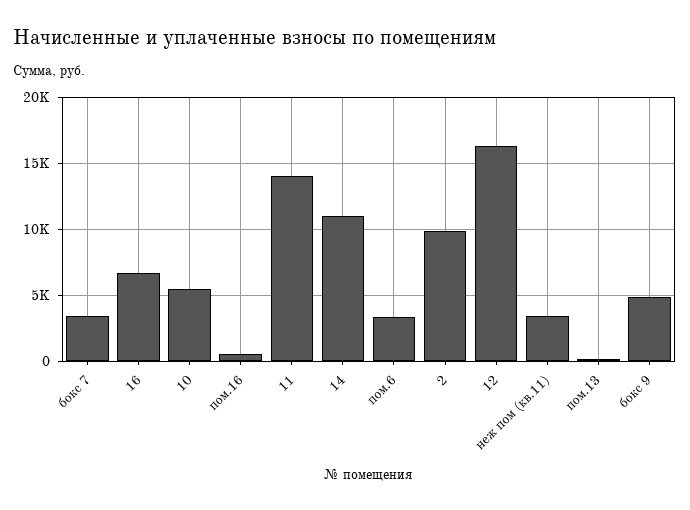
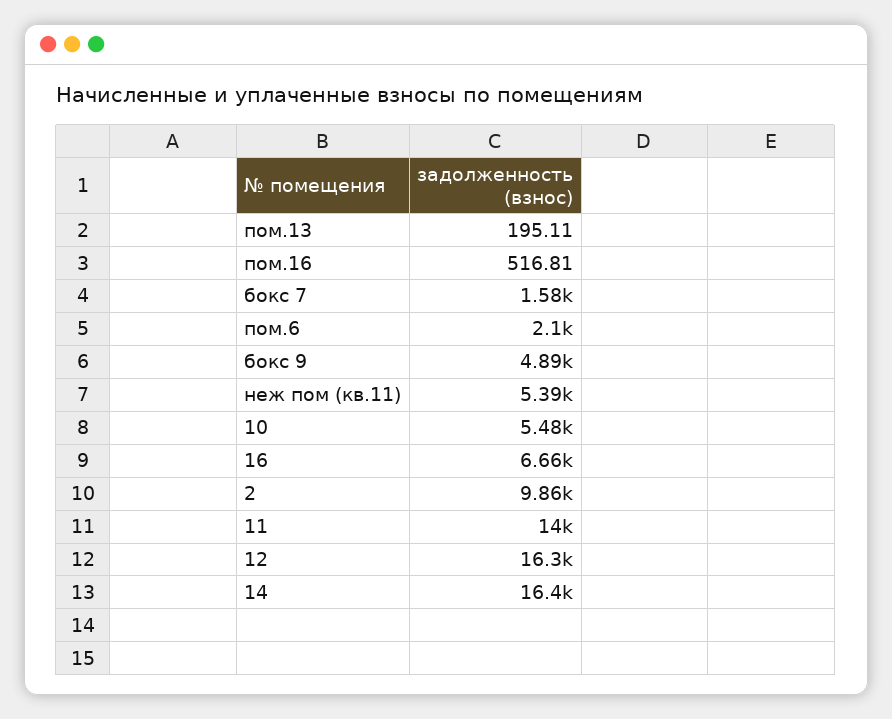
  {
-   "бокс 7": 3500,
+   "бокс 7": 1580,
    "16": 6660,
    "10": 5480,
    "пом.16": 516.81,
    "11": 14000,
-   "14": 11000,
+   "14": 16400,
-   "пом.6": 3500,
+   "пом.6": 2100,
    "2": 9860,
    "12": 16300,
-   "неж пом (кв.11)": 3500,
+   "неж пом (кв.11)": 5390,
    "пом.13": 195.11,
    "бокс 9": 4890
  }

